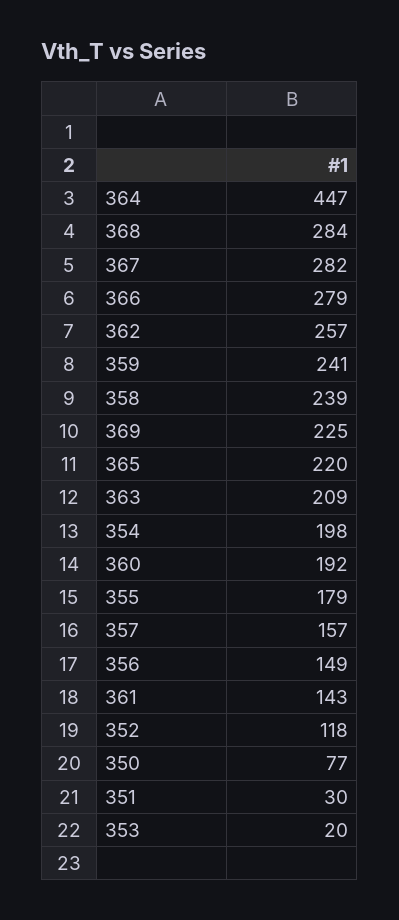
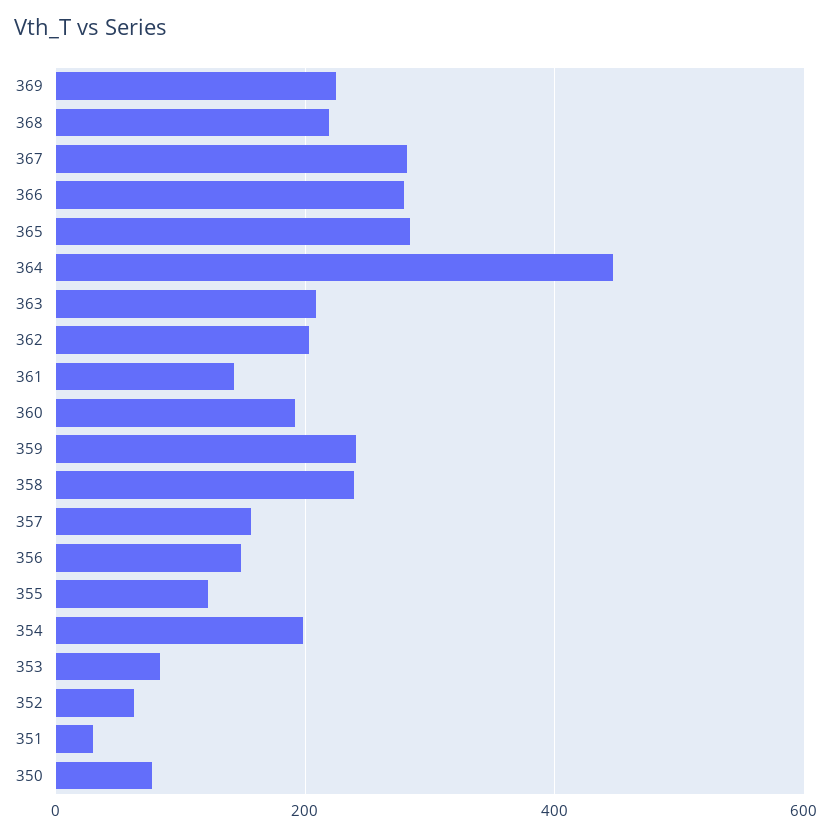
  {
    "364": 447,
-   "368": 284,
+   "368": 220,
    "367": 282,
    "366": 279,
-   "362": 257,
+   "362": 200,
    "359": 241,
    "358": 239,
    "369": 225,
-   "365": 220,
+   "365": 280,
    "363": 209,
    "354": 198,
    "360": 192,
-   "355": 179,
+   "355": 120,
    "357": 157,
    "356": 149,
    "361": 143,
-   "352": 118,
+   "352": 60,
    "350": 77,
    "351": 30,
-   "353": 20
+   "353": 80
  }

